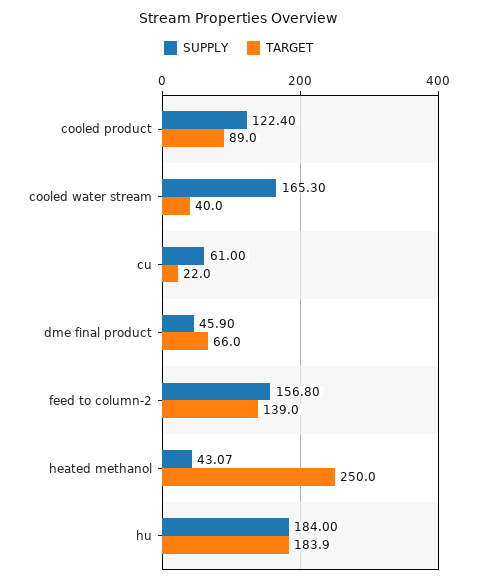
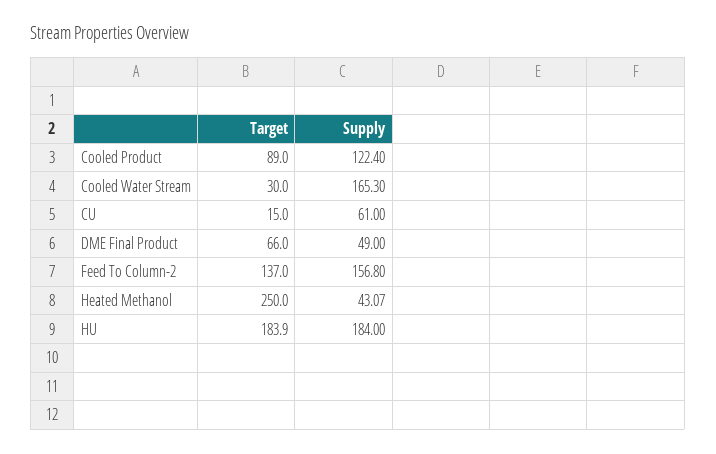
  {
    "SUPPLY": {
      "cooled product": 122.4,
      "cooled water stream": 165.3,
      "cu": 61,
-     "dme final product": 45.9,
+     "dme final product": 49,
      "feed to column-2": 156.8,
      "heated methanol": 43.07,
      "hu": 184
    },
    "TARGET": {
      "cooled product": 89,
-     "cooled water stream": 40,
+     "cooled water stream": 30,
-     "cu": 22,
+     "cu": 15,
      "dme final product": 66,
-     "feed to column-2": 139,
+     "feed to column-2": 137,
      "heated methanol": 250,
      "hu": 183.9
    }
  }

